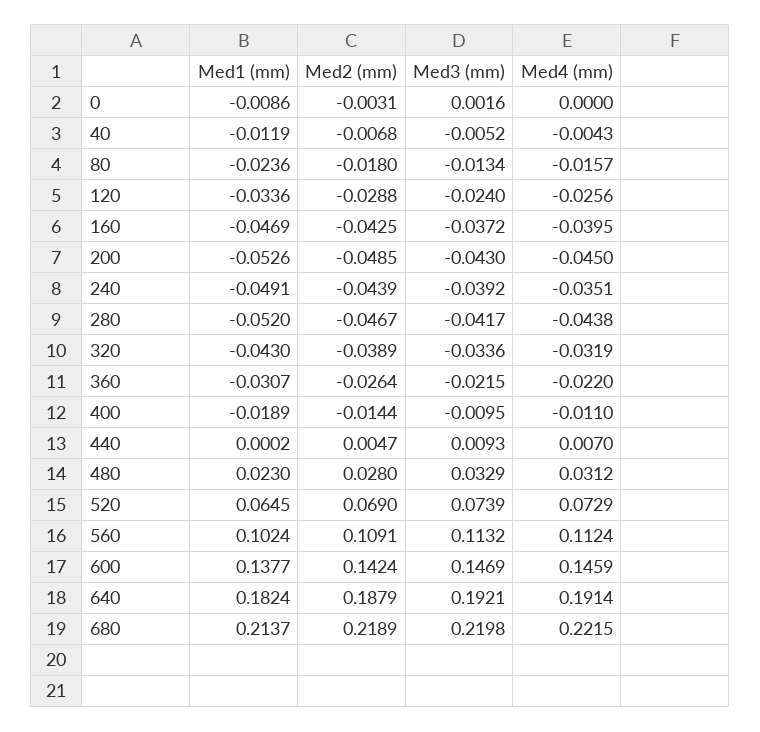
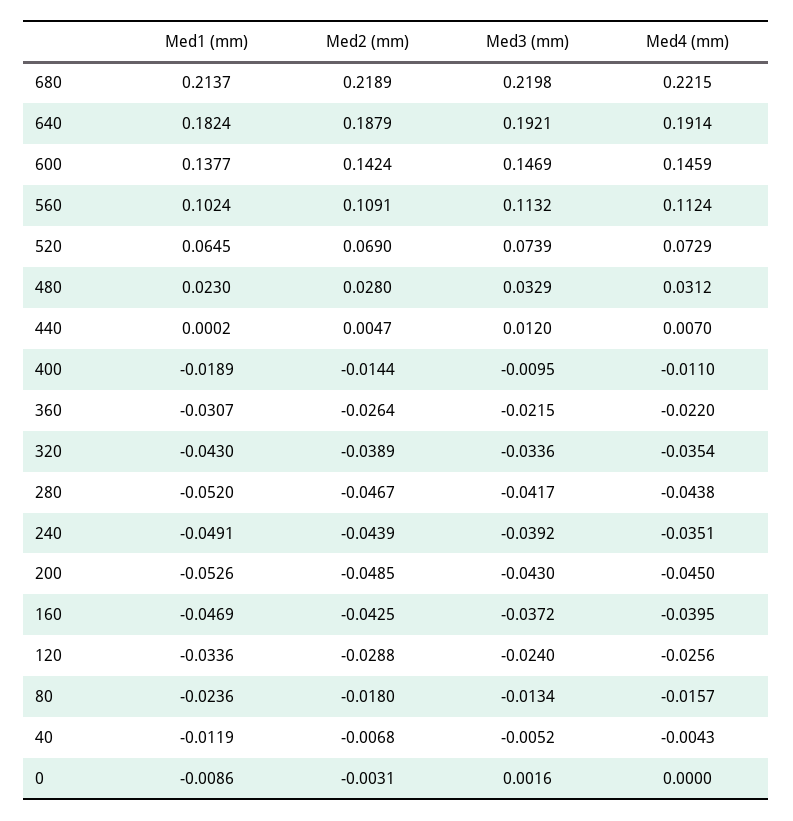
  {
    "Med1 (mm)": {
      "0": -0.0086,
      "40": -0.0119,
      "80": -0.0236,
      "120": -0.0336,
      "160": -0.0469,
      "200": -0.0526,
      "240": -0.0491,
      "280": -0.052,
      "320": -0.043,
      "360": -0.0307,
      "400": -0.0189,
      "440": 0.0002,
      "480": 0.023,
      "520": 0.0645,
      "560": 0.1024,
      "600": 0.1377,
      "640": 0.1824,
      "680": 0.2137
    },
    "Med2 (mm)": {
      "0": -0.0031,
      "40": -0.0068,
      "80": -0.018,
      "120": -0.0288,
      "160": -0.0425,
      "200": -0.0485,
      "240": -0.0439,
      "280": -0.0467,
      "320": -0.0389,
      "360": -0.0264,
      "400": -0.0144,
      "440": 0.0047,
      "480": 0.028,
      "520": 0.069,
      "560": 0.1091,
      "600": 0.1424,
      "640": 0.1879,
      "680": 0.2189
    },
    "Med3 (mm)": {
      "0": 0.0016,
      "40": -0.0052,
      "80": -0.0134,
      "120": -0.024,
      "160": -0.0372,
      "200": -0.043,
      "240": -0.0392,
      "280": -0.0417,
      "320": -0.0336,
      "360": -0.0215,
      "400": -0.0095,
-     "440": 0.0093,
+     "440": 0.012,
      "480": 0.0329,
      "520": 0.0739,
      "560": 0.1132,
      "600": 0.1469,
      "640": 0.1921,
      "680": 0.2198
    },
    "Med4 (mm)": {
      "0": 0,
      "40": -0.0043,
      "80": -0.0157,
      "120": -0.0256,
      "160": -0.0395,
      "200": -0.045,
      "240": -0.0351,
      "280": -0.0438,
-     "320": -0.0319,
+     "320": -0.0354,
      "360": -0.022,
      "400": -0.011,
      "440": 0.007,
      "480": 0.0312,
      "520": 0.0729,
      "560": 0.1124,
      "600": 0.1459,
      "640": 0.1914,
      "680": 0.2215
    }
  }

